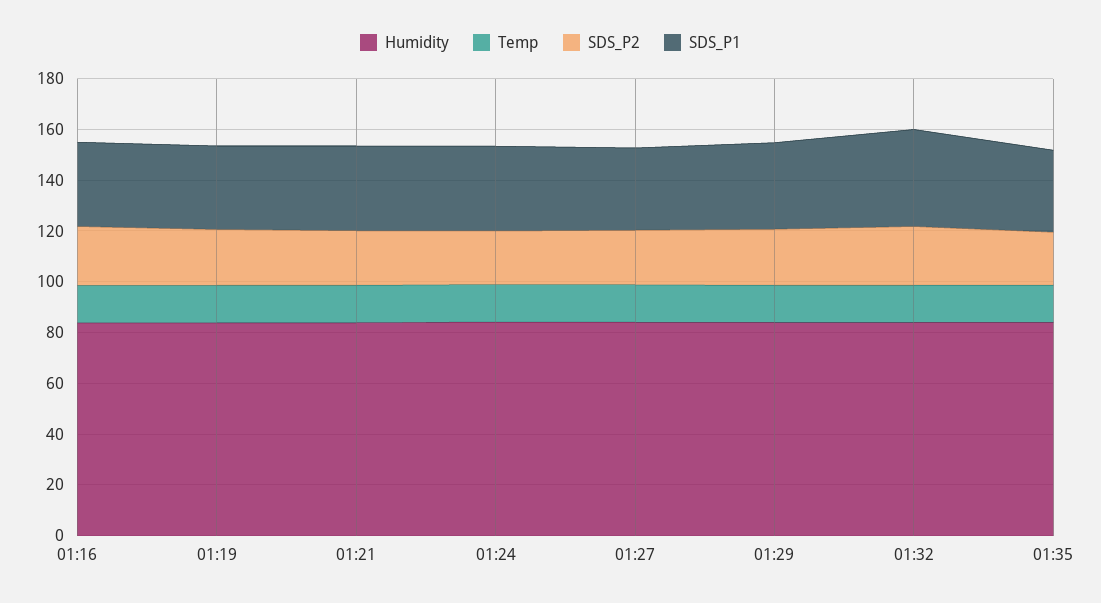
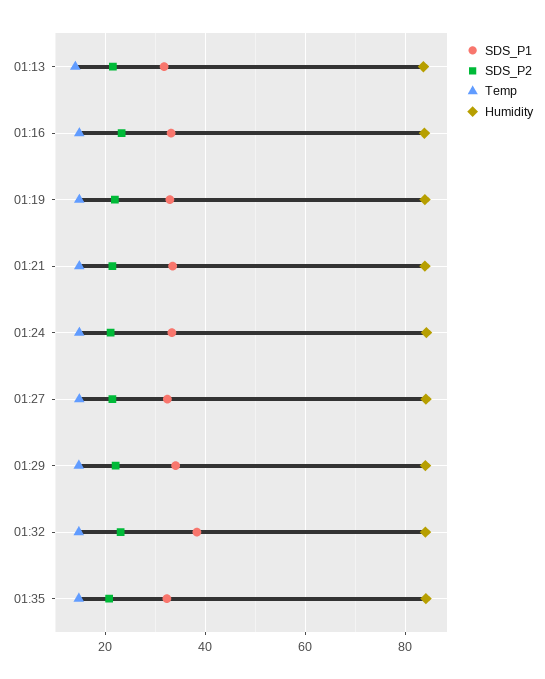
  {
    "Humidity": {
      "01:16": 84,
      "01:19": 84,
      "01:21": 84,
      "01:24": 84,
      "01:27": 84,
      "01:29": 84,
      "01:32": 84,
-     "01:35": 84
+     "01:35": 84,
+     "01:13": 84
    },
    "Temp": {
      "01:16": 14,
      "01:19": 14,
      "01:21": 14,
      "01:24": 14,
      "01:27": 14,
      "01:29": 14,
      "01:32": 14,
-     "01:35": 14
+     "01:35": 14,
+     "01:13": 14
    },
    "SDS_P2": {
      "01:16": 24,
      "01:19": 22,
      "01:21": 22,
      "01:24": 22,
      "01:27": 22,
      "01:29": 22,
      "01:32": 24,
-     "01:35": 20
+     "01:35": 20,
+     "01:13": 22
    },
    "SDS_P1": {
      "01:16": 34,
      "01:19": 32,
      "01:21": 34,
      "01:24": 34,
      "01:27": 32,
      "01:29": 34,
      "01:32": 38,
-     "01:35": 32
+     "01:35": 32,
+     "01:13": 32
    }
  }

